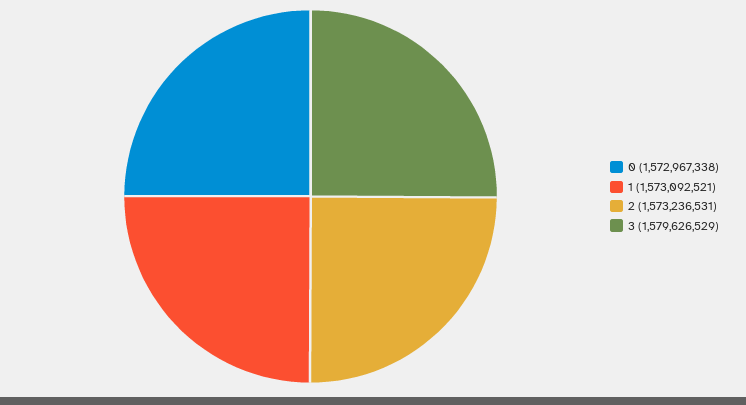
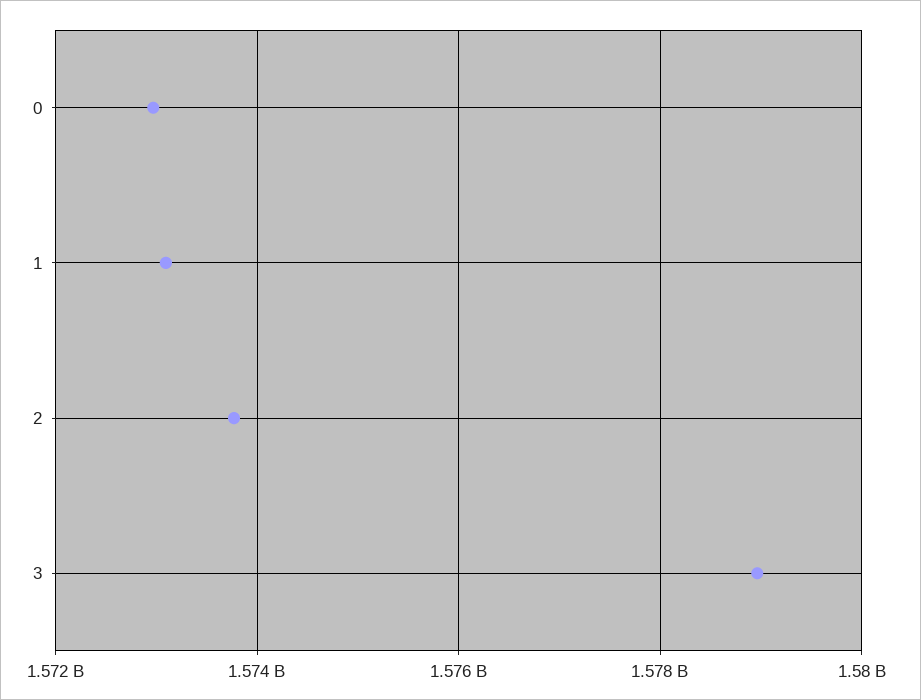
  {
    "0": 1572967338,
    "1": 1573092521,
-   "2": 1573236531,
+   "2": 1573800000,
-   "3": 1579626529
+   "3": 1579000000
  }

